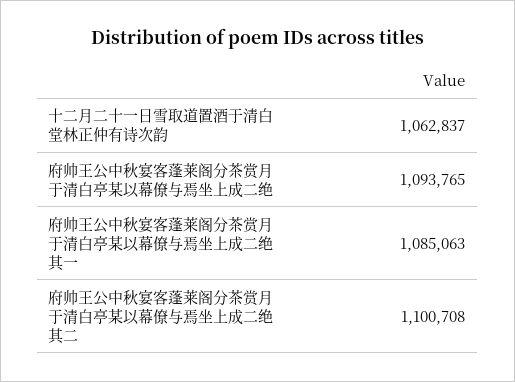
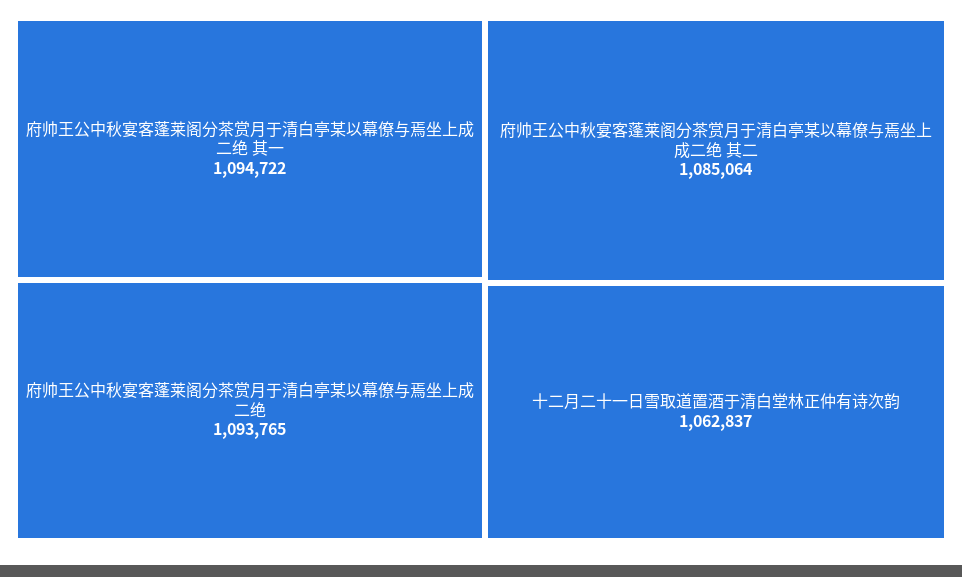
  {
    "十二月二十一日雪取道置酒于清白堂林正仲有诗次韵": 1062837,
    "府帅王公中秋宴客蓬莱阁分茶赏月于清白亭某以幕僚与焉坐上成二绝": 1093765,
-   "府帅王公中秋宴客蓬莱阁分茶赏月于清白亭某以幕僚与焉坐上成二绝 其一": 1085063,
+   "府帅王公中秋宴客蓬莱阁分茶赏月于清白亭某以幕僚与焉坐上成二绝 其一": 1094722,
-   "府帅王公中秋宴客蓬莱阁分茶赏月于清白亭某以幕僚与焉坐上成二绝 其二": 1100708
+   "府帅王公中秋宴客蓬莱阁分茶赏月于清白亭某以幕僚与焉坐上成二绝 其二": 1085064
  }

